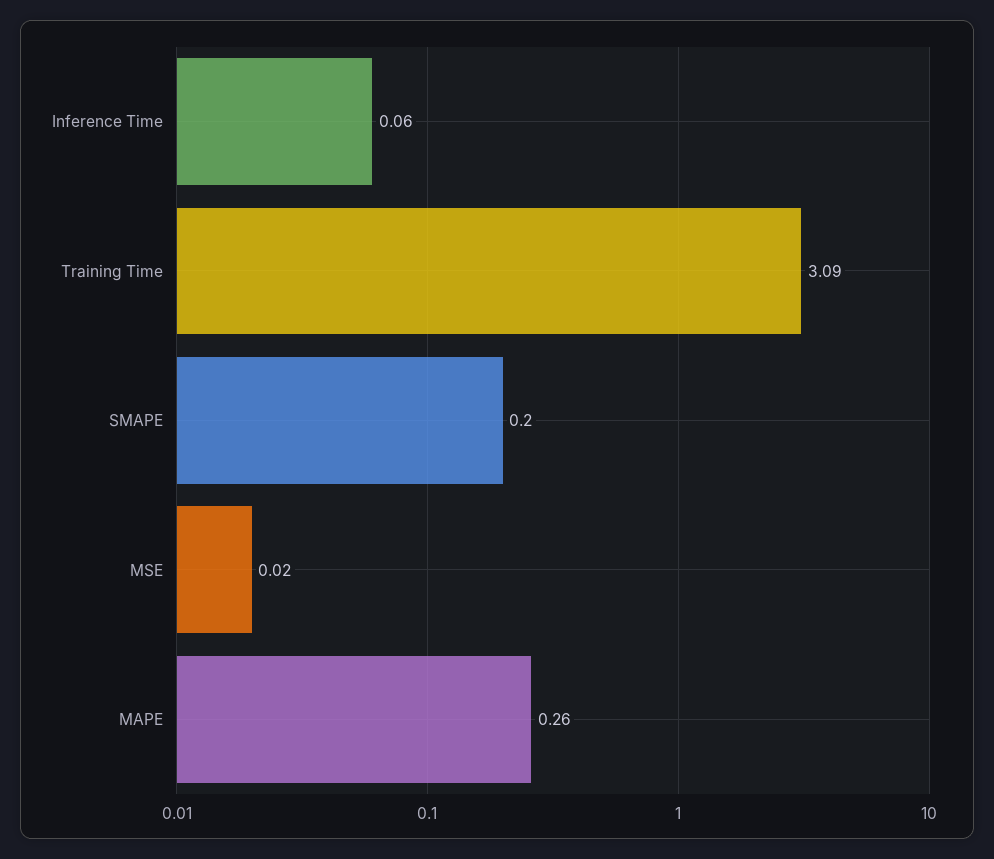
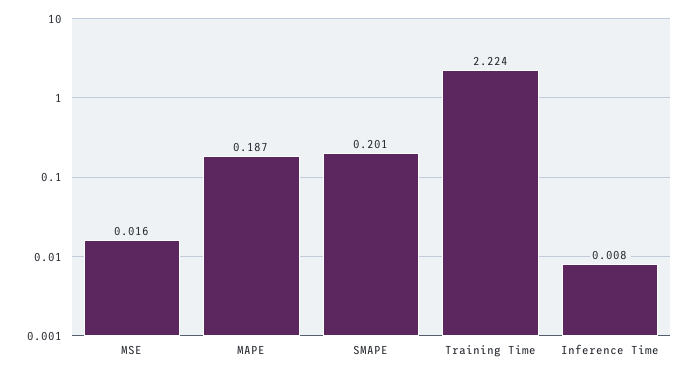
  {
-   "Inference Time": 0.06,
+   "Inference Time": 0.008,
-   "Training Time": 3.09,
+   "Training Time": 2.224,
    "SMAPE": 0.201,
    "MSE": 0.016,
-   "MAPE": 0.26
+   "MAPE": 0.187
  }

